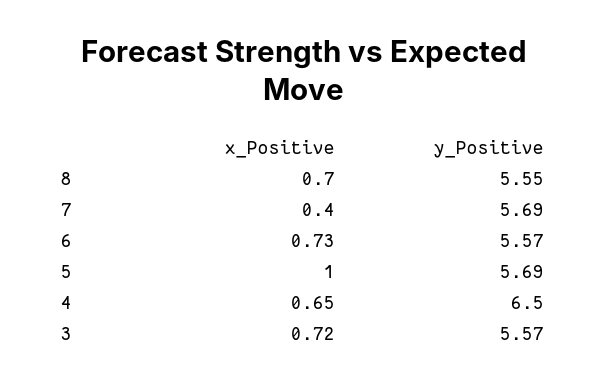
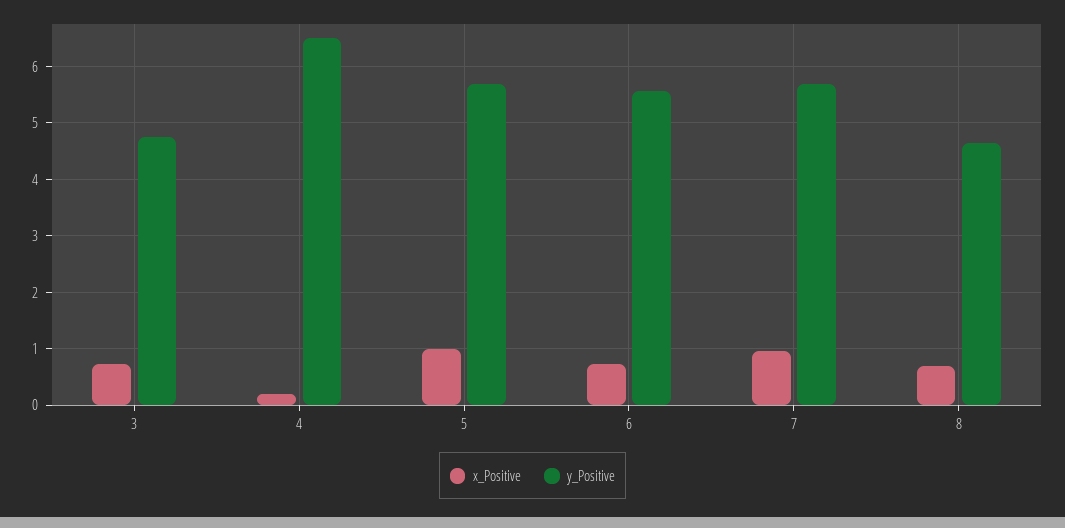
  {
    "x_Positive": {
      "8": 0.7,
-     "7": 0.4,
+     "7": 1,
      "6": 0.73,
      "5": 1,
-     "4": 0.65,
+     "4": 0.2,
      "3": 0.72
    },
    "y_Positive": {
-     "8": 5.55,
+     "8": 4.6,
      "7": 5.69,
      "6": 5.57,
      "5": 5.69,
      "4": 6.5,
-     "3": 5.57
+     "3": 4.8
    }
  }

